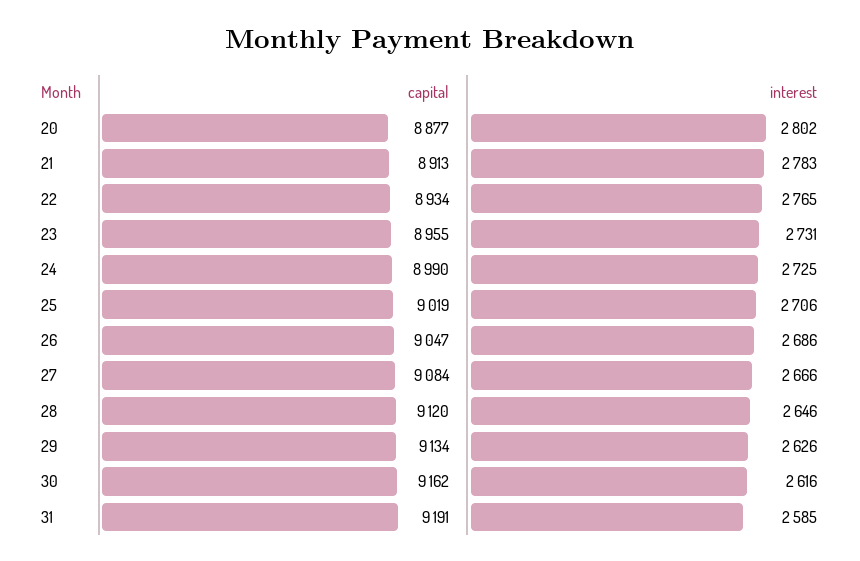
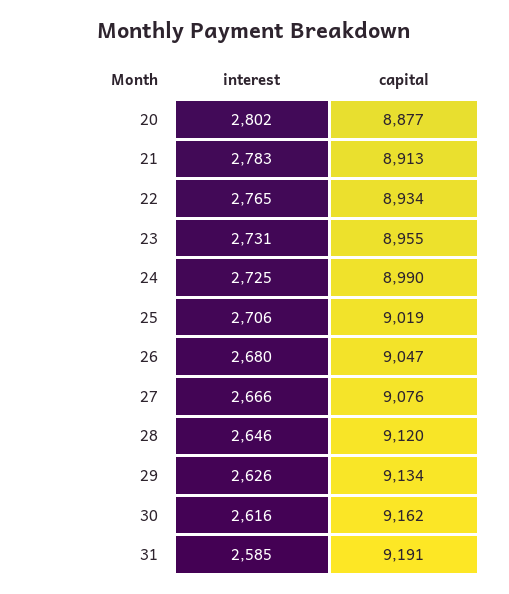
  {
    "capital": {
      "20": 8877,
      "21": 8913,
      "22": 8934,
      "23": 8955,
      "24": 8990,
      "25": 9019,
      "26": 9047,
-     "27": 9084,
+     "27": 9076,
      "28": 9120,
      "29": 9134,
      "30": 9162,
      "31": 9191
    },
    "interest": {
      "20": 2802,
      "21": 2783,
      "22": 2765,
      "23": 2731,
      "24": 2725,
      "25": 2706,
-     "26": 2686,
+     "26": 2680,
      "27": 2666,
      "28": 2646,
      "29": 2626,
      "30": 2616,
      "31": 2585
    }
  }

